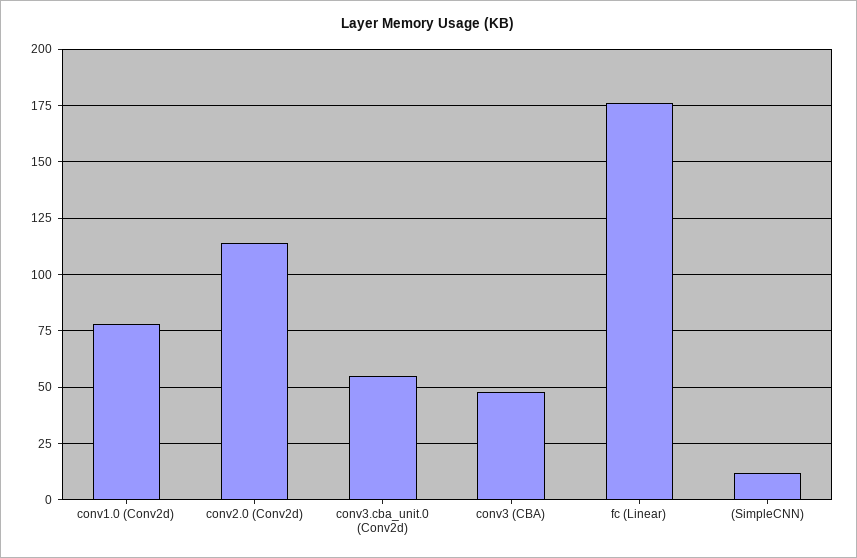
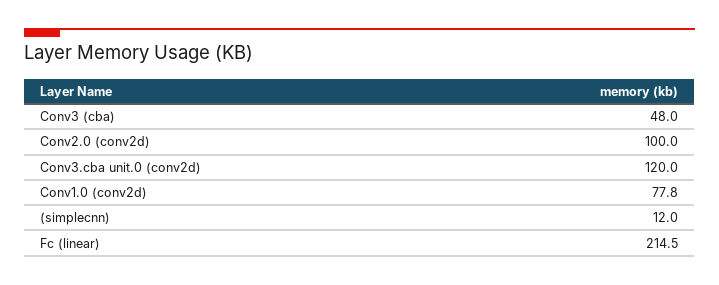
  {
    "conv1.0 (Conv2d)": 77.8,
-   "conv2.0 (Conv2d)": 115,
+   "conv2.0 (Conv2d)": 100,
-   "conv3.cba_unit.0 (Conv2d)": 55,
+   "conv3.cba_unit.0 (Conv2d)": 120,
    "conv3 (CBA)": 48,
-   "fc (Linear)": 175,
+   "fc (Linear)": 214.5,
    "(SimpleCNN)": 12
  }

